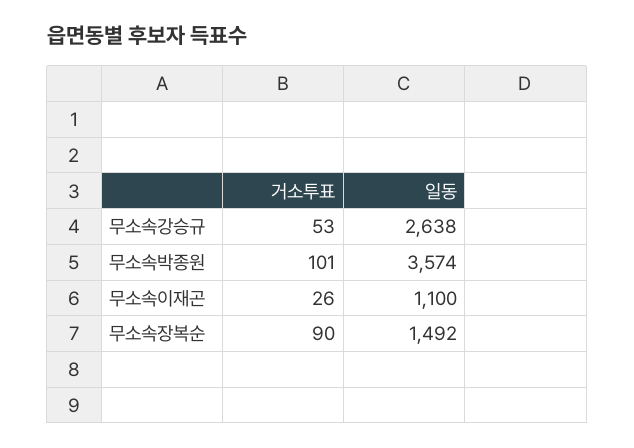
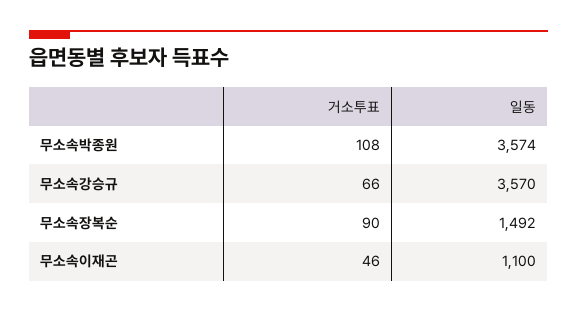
  {
    "거소투표": {
-     "무소속강승규": 53,
+     "무소속강승규": 66,
-     "무소속박종원": 101,
+     "무소속박종원": 108,
-     "무소속이재곤": 26,
+     "무소속이재곤": 46,
      "무소속장복순": 90
    },
    "일동": {
-     "무소속강승규": 2638,
+     "무소속강승규": 3570,
      "무소속박종원": 3574,
      "무소속이재곤": 1100,
      "무소속장복순": 1492
    }
  }

